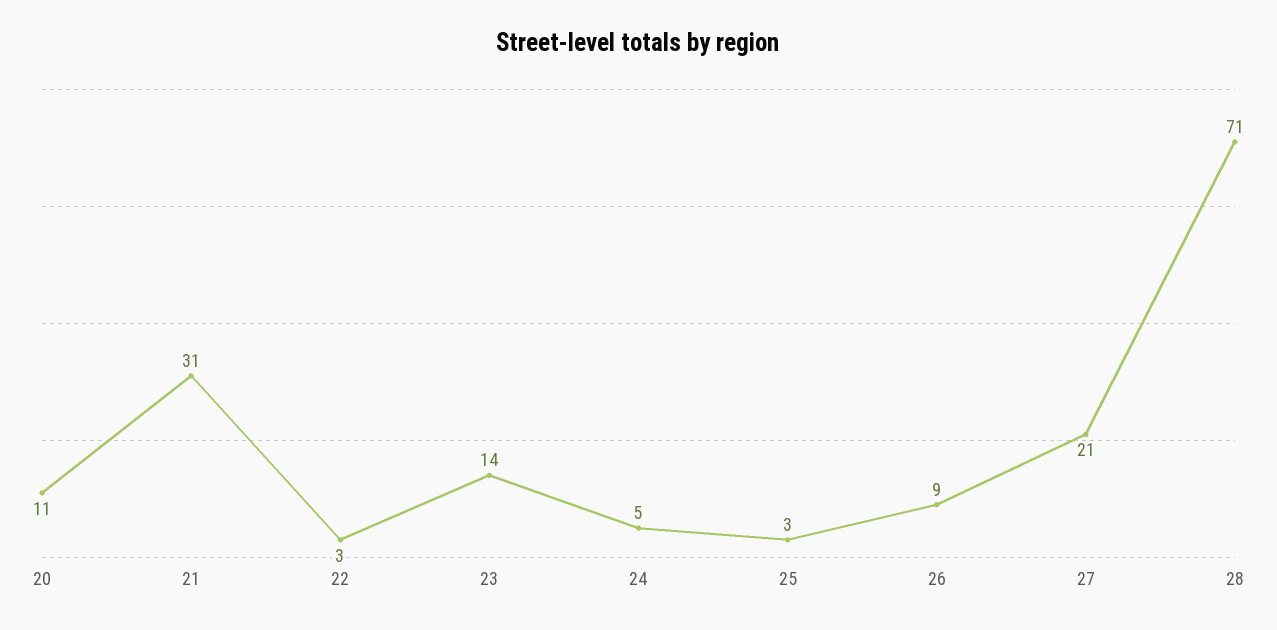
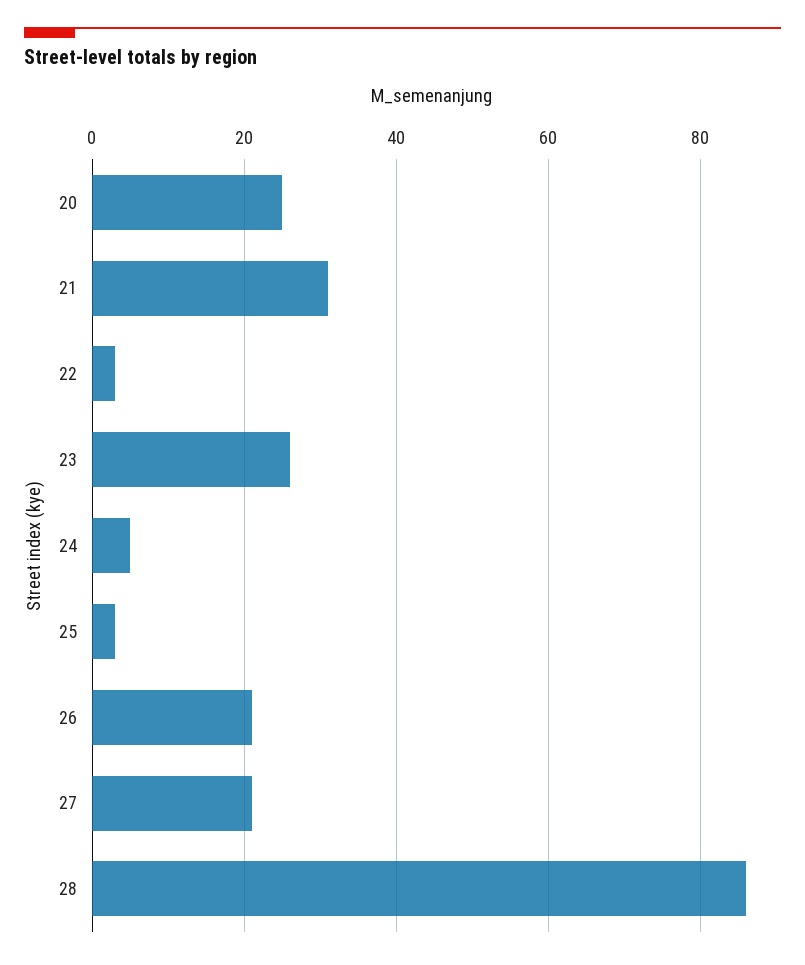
  {
-   "20": 11,
+   "20": 25,
    "21": 31,
    "22": 3,
-   "23": 14,
+   "23": 25,
    "24": 5,
    "25": 3,
-   "26": 9,
+   "26": 20,
    "27": 21,
-   "28": 71
+   "28": 85
  }

